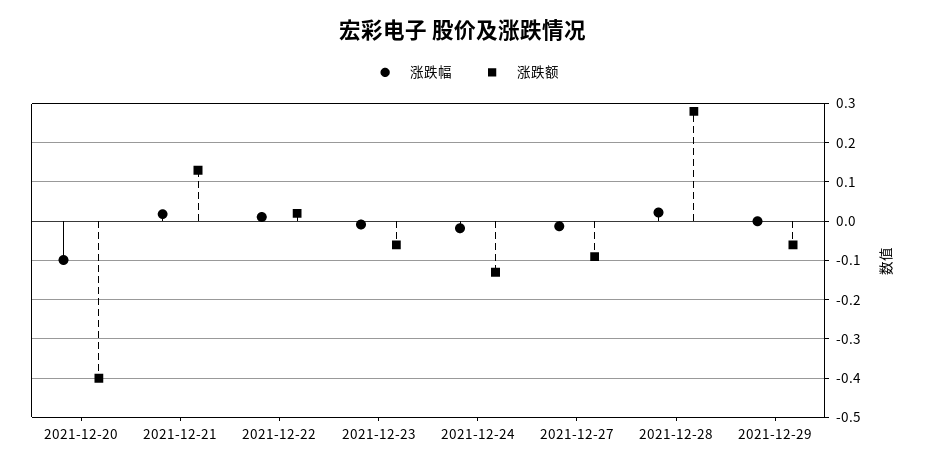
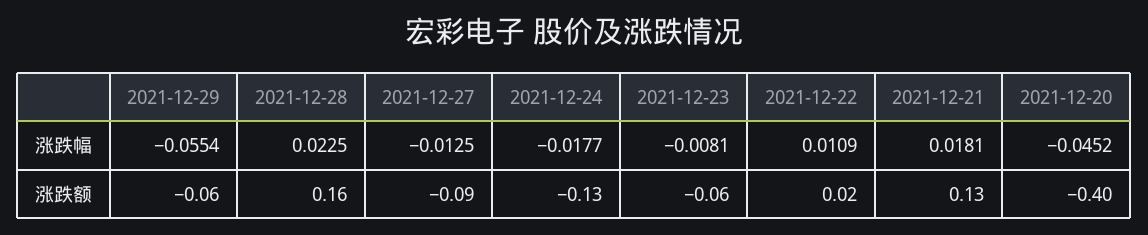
  {
    "涨跌幅": {
-     "2021-12-20": -0.1,
+     "2021-12-20": -0.0452,
      "2021-12-21": 0.0181,
      "2021-12-22": 0.0109,
      "2021-12-23": -0.0081,
      "2021-12-24": -0.0177,
      "2021-12-27": -0.0125,
      "2021-12-28": 0.0225,
-     "2021-12-29": 0
+     "2021-12-29": -0.0554
    },
    "涨跌额": {
      "2021-12-20": -0.4,
      "2021-12-21": 0.13,
      "2021-12-22": 0.02,
      "2021-12-23": -0.06,
      "2021-12-24": -0.13,
      "2021-12-27": -0.09,
-     "2021-12-28": 0.28,
+     "2021-12-28": 0.16,
      "2021-12-29": -0.06
    }
  }

